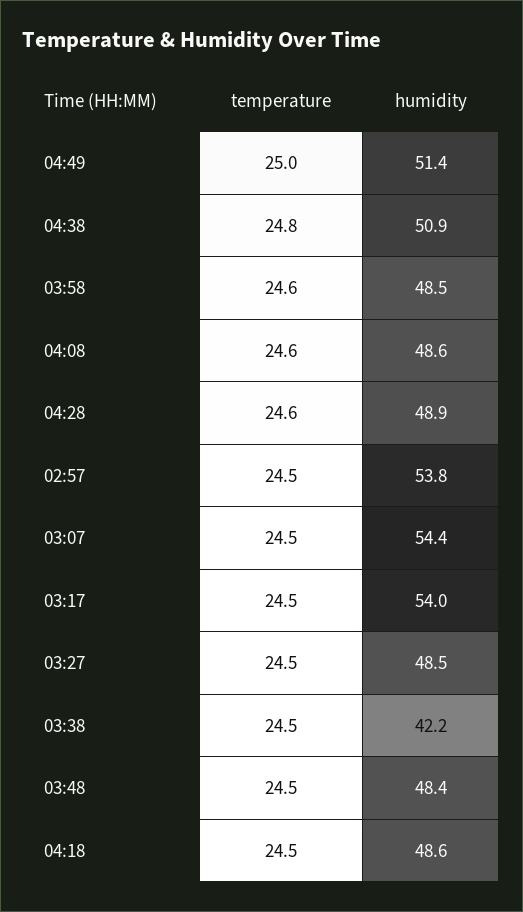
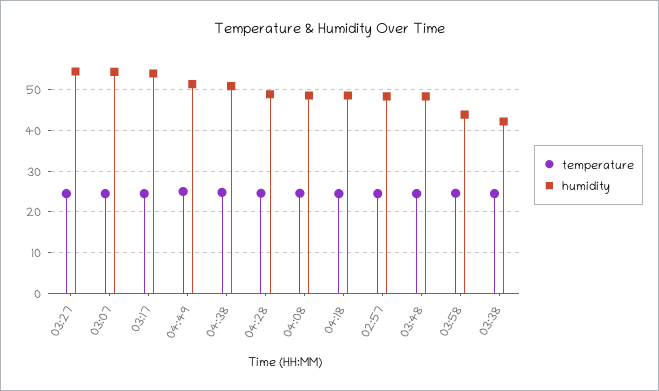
  {
    "temperature": {
      "04:49": 25,
      "04:38": 24.8,
      "03:58": 24.6,
      "04:08": 24.6,
      "04:28": 24.6,
      "02:57": 24.5,
      "03:07": 24.5,
      "03:17": 24.5,
      "03:27": 24.5,
      "03:38": 24.5,
      "03:48": 24.5,
      "04:18": 24.5
    },
    "humidity": {
      "04:49": 51.4,
      "04:38": 50.9,
-     "03:58": 48.5,
+     "03:58": 44,
      "04:08": 48.6,
      "04:28": 48.9,
-     "02:57": 53.8,
+     "02:57": 48,
      "03:07": 54.4,
      "03:17": 54,
-     "03:27": 48.5,
+     "03:27": 54,
      "03:38": 42.2,
      "03:48": 48.4,
      "04:18": 48.6
    }
  }

